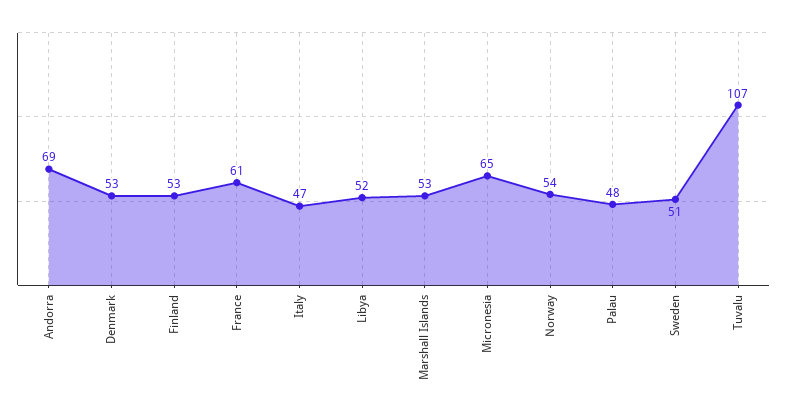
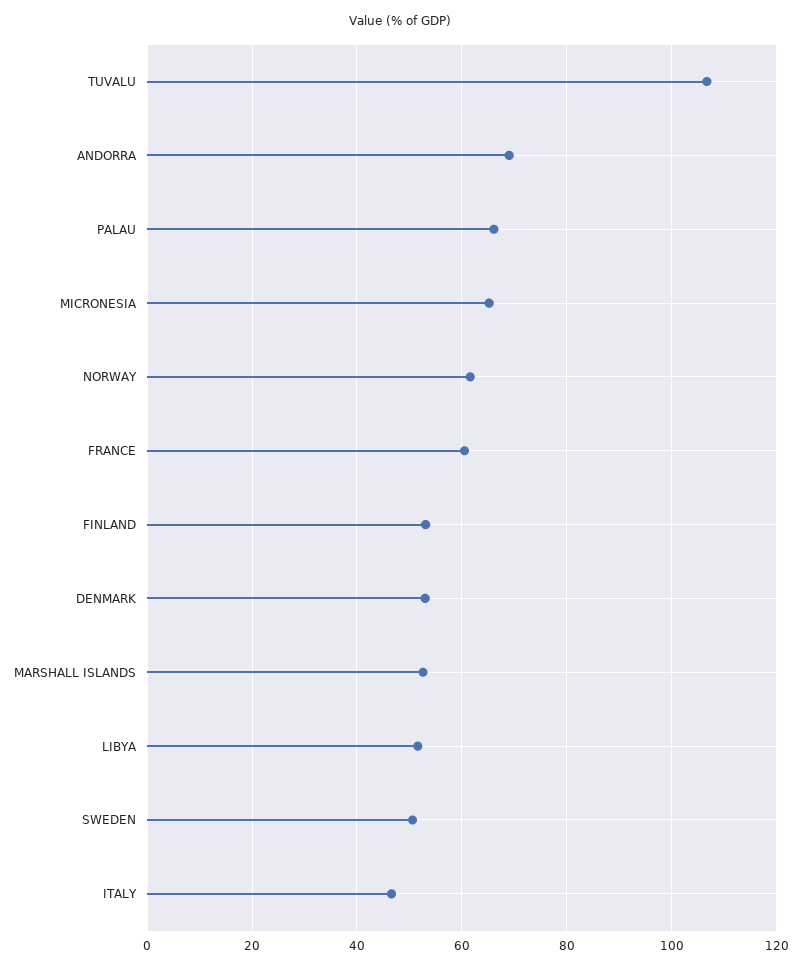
  {
    "Andorra": 69,
    "Denmark": 53,
    "Finland": 53,
    "France": 61,
    "Italy": 47,
    "Libya": 52,
    "Marshall Islands": 53,
    "Micronesia": 65,
-   "Norway": 54,
+   "Norway": 62,
-   "Palau": 48,
+   "Palau": 66,
    "Sweden": 51,
    "Tuvalu": 107
  }

